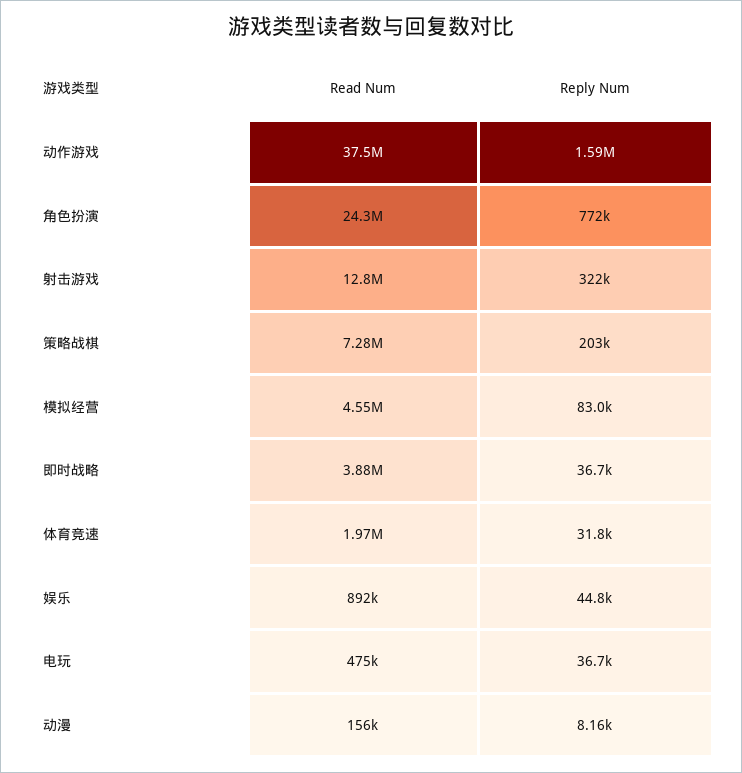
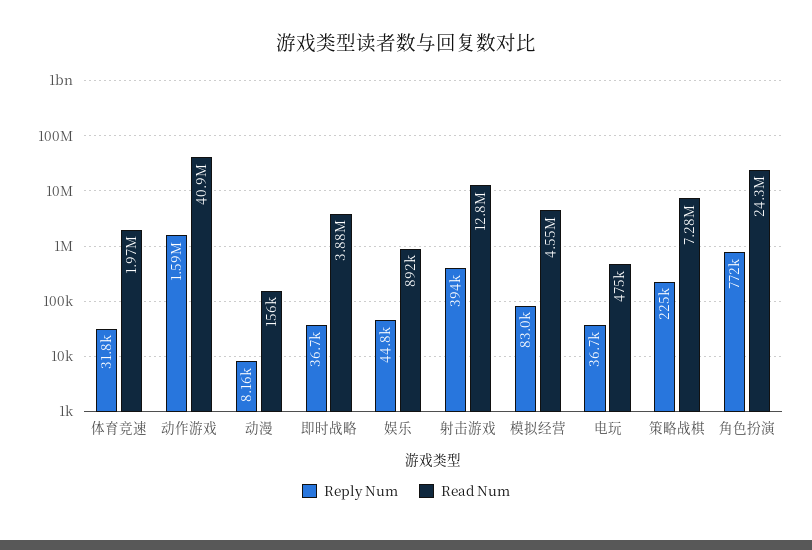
  {
    "Read Num": {
-     "动作游戏": 37500000,
+     "动作游戏": 40900000,
      "角色扮演": 24300000,
      "射击游戏": 12800000,
      "策略战棋": 7280000,
      "模拟经营": 4550000,
      "即时战略": 3880000,
      "体育竞速": 1970000,
      "娱乐": 892000,
      "电玩": 475000,
      "动漫": 156000
    },
    "Reply Num": {
      "动作游戏": 1590000,
      "角色扮演": 772000,
-     "射击游戏": 322000,
+     "射击游戏": 394000,
-     "策略战棋": 203000,
+     "策略战棋": 225000,
      "模拟经营": 83000,
      "即时战略": 36700,
      "体育竞速": 31800,
      "娱乐": 44800,
      "电玩": 36700,
      "动漫": 8160
    }
  }

